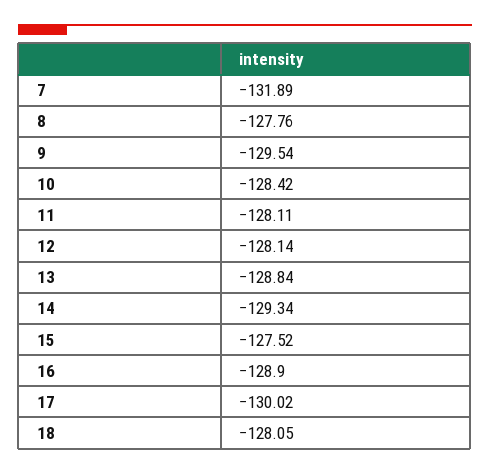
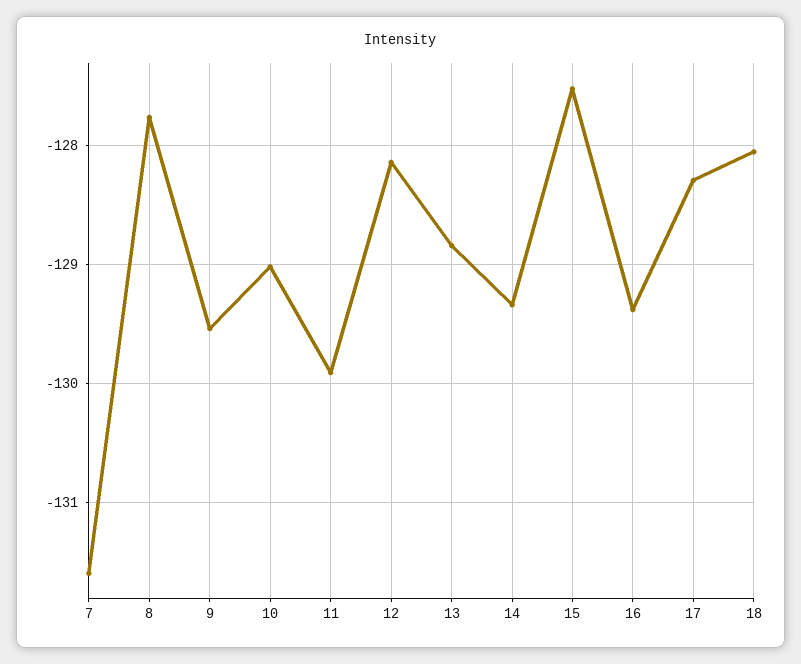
  {
-   "7": -131.89,
+   "7": -131.6,
    "8": -127.76,
    "9": -129.54,
-   "10": -128.42,
+   "10": -129,
-   "11": -128.11,
+   "11": -129.9,
    "12": -128.14,
    "13": -128.84,
    "14": -129.34,
    "15": -127.52,
-   "16": -128.9,
+   "16": -129.4,
-   "17": -130.02,
+   "17": -128.3,
    "18": -128.05
  }

